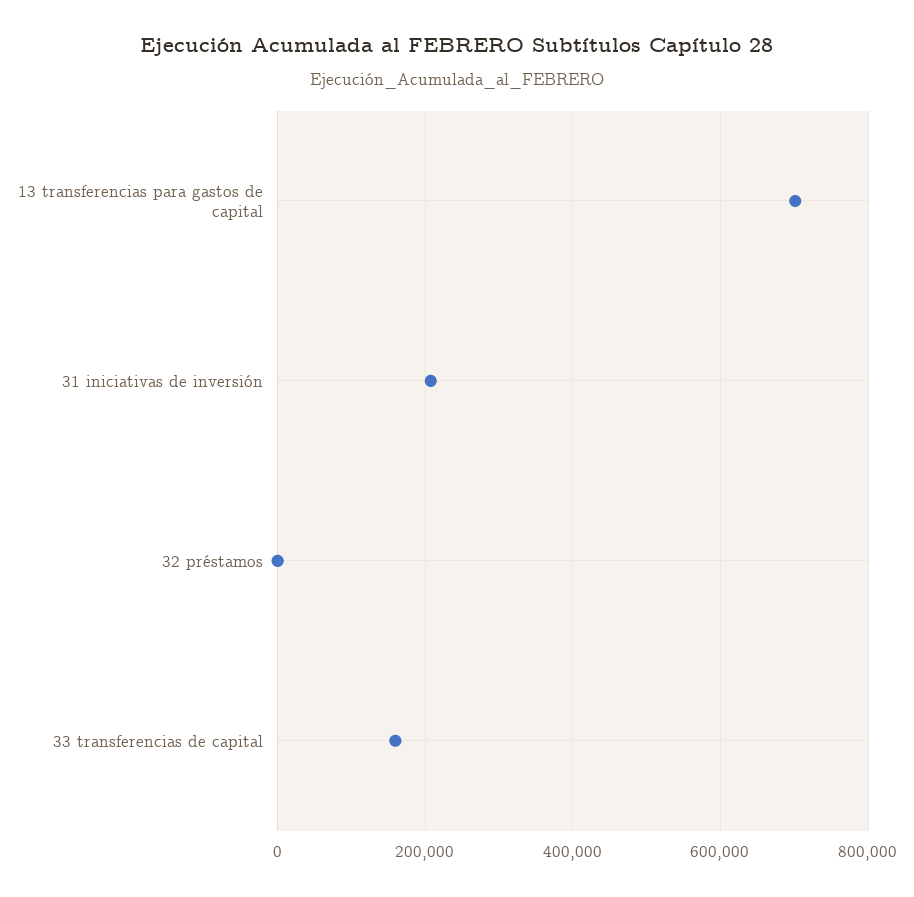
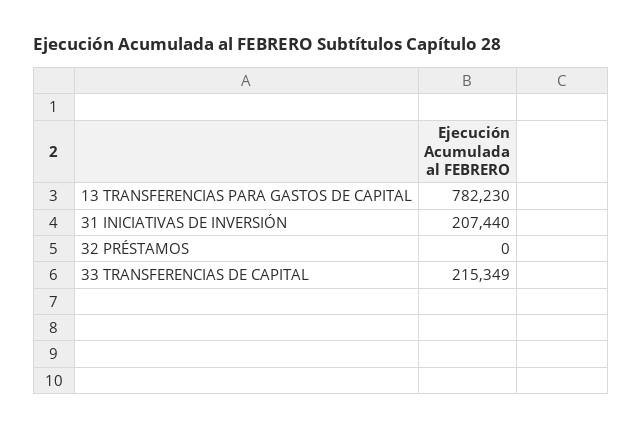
  {
-   "13 transferencias para gastos de capital": 700000,
+   "13 transferencias para gastos de capital": 782230,
    "31 iniciativas de inversión": 207440,
    "32 préstamos": 0,
-   "33 transferencias de capital": 160000
+   "33 transferencias de capital": 215349
  }

